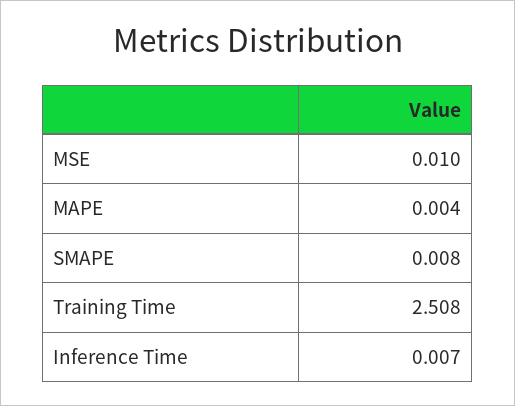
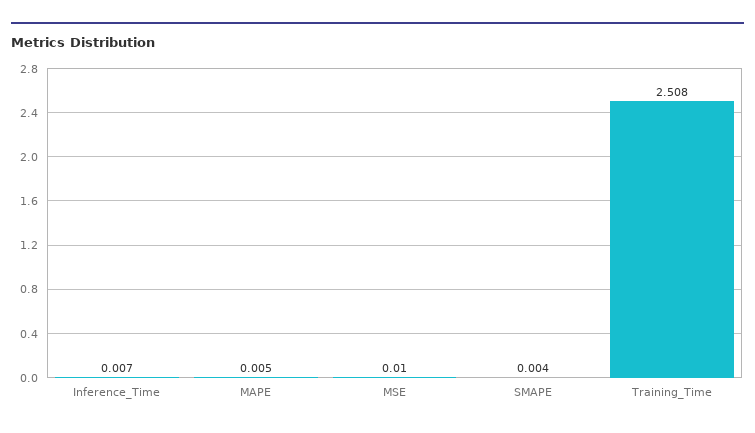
  {
    "MSE": 0.01,
-   "MAPE": 0.004,
+   "MAPE": 0.005,
-   "SMAPE": 0.008,
+   "SMAPE": 0.004,
    "Training Time": 2.508,
    "Inference Time": 0.007
  }

